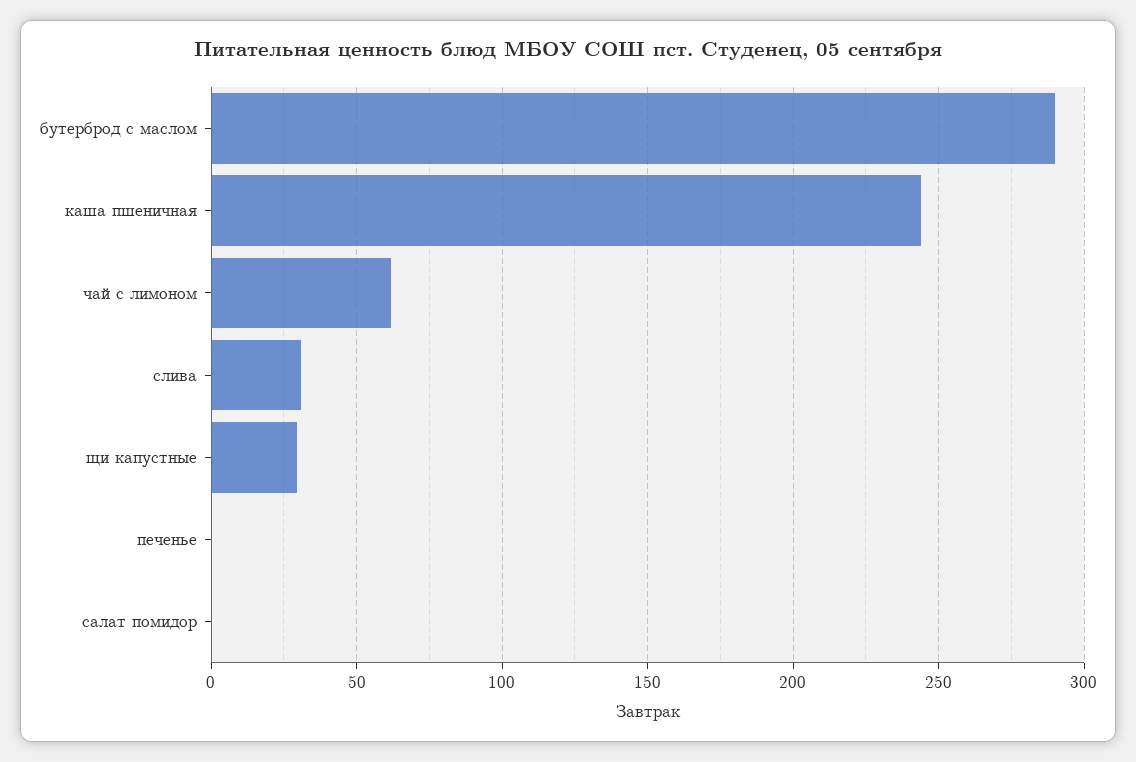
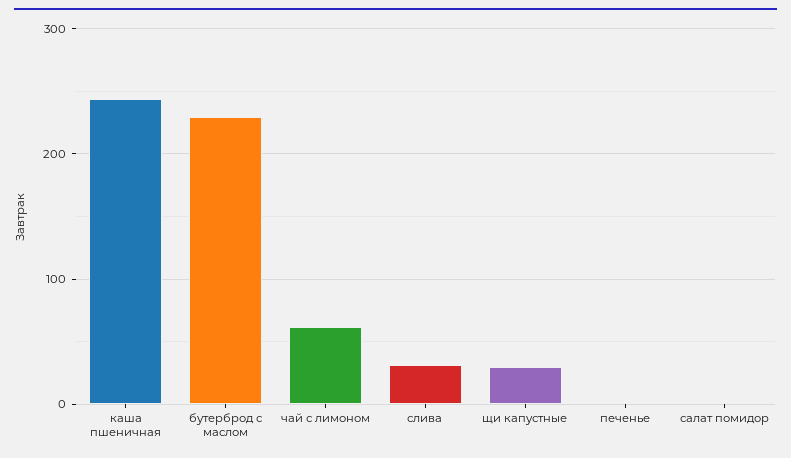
  {
-   "бутерброд с маслом": 290,
+   "бутерброд с маслом": 230,
    "каша пшеничная": 245,
    "чай с лимоном": 60,
    "слива": 30,
    "щи капустные": 30,
    "печенье": 0,
    "салат помидор": 0
  }

